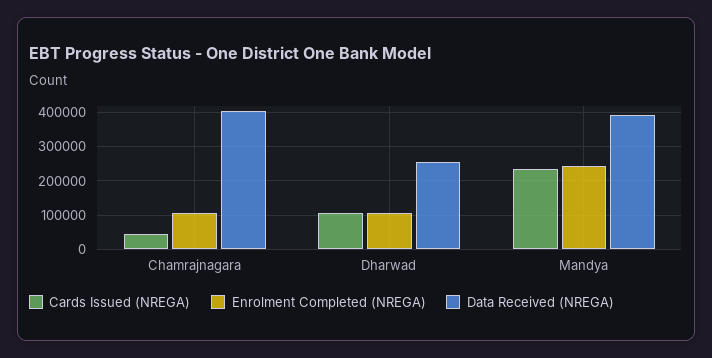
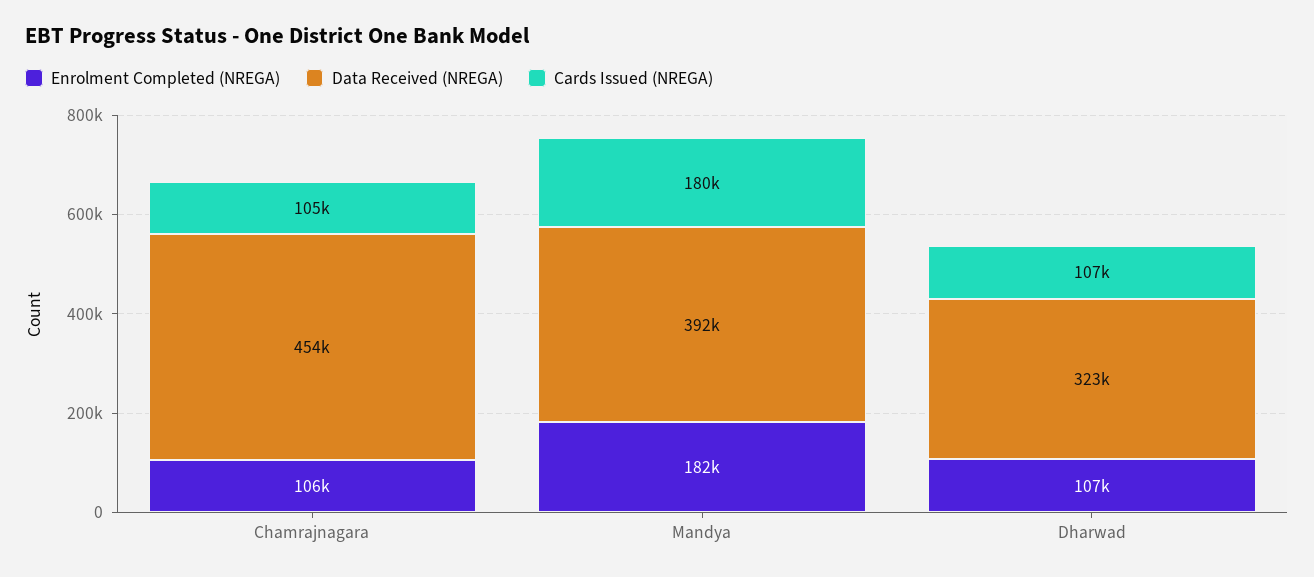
  {
    "Cards Issued (NREGA)": {
-     "Chamrajnagara": 40000,
+     "Chamrajnagara": 105000,
      "Dharwad": 107000,
-     "Mandya": 240000
+     "Mandya": 180000
    },
    "Enrolment Completed (NREGA)": {
      "Chamrajnagara": 106000,
      "Dharwad": 107000,
-     "Mandya": 240000
+     "Mandya": 182000
    },
    "Data Received (NREGA)": {
-     "Chamrajnagara": 400000,
+     "Chamrajnagara": 454000,
-     "Dharwad": 260000,
+     "Dharwad": 323000,
      "Mandya": 392000
    }
  }

